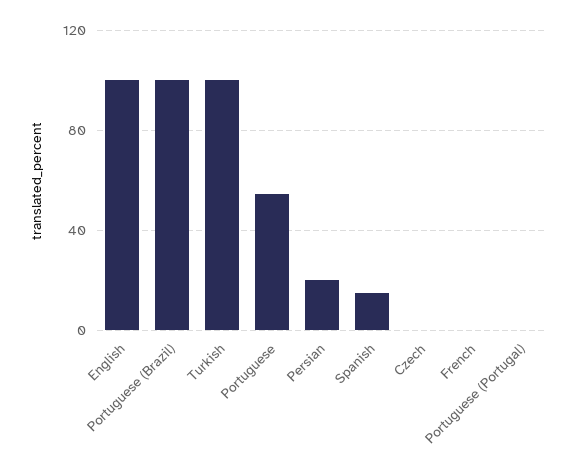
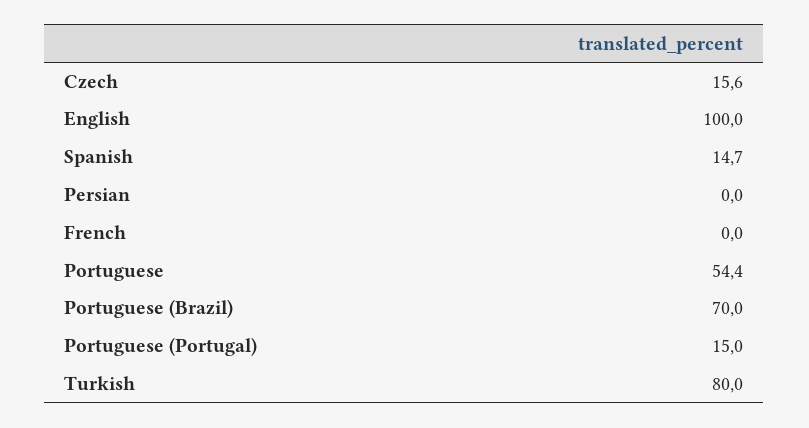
  {
    "English": 100,
-   "Portuguese (Brazil)": 100,
+   "Portuguese (Brazil)": 70,
-   "Turkish": 100,
+   "Turkish": 80,
    "Portuguese": 54.4,
-   "Persian": 20,
+   "Persian": 0,
    "Spanish": 14.7,
-   "Czech": 0,
+   "Czech": 15.6,
    "French": 0,
-   "Portuguese (Portugal)": 0
+   "Portuguese (Portugal)": 15
  }

